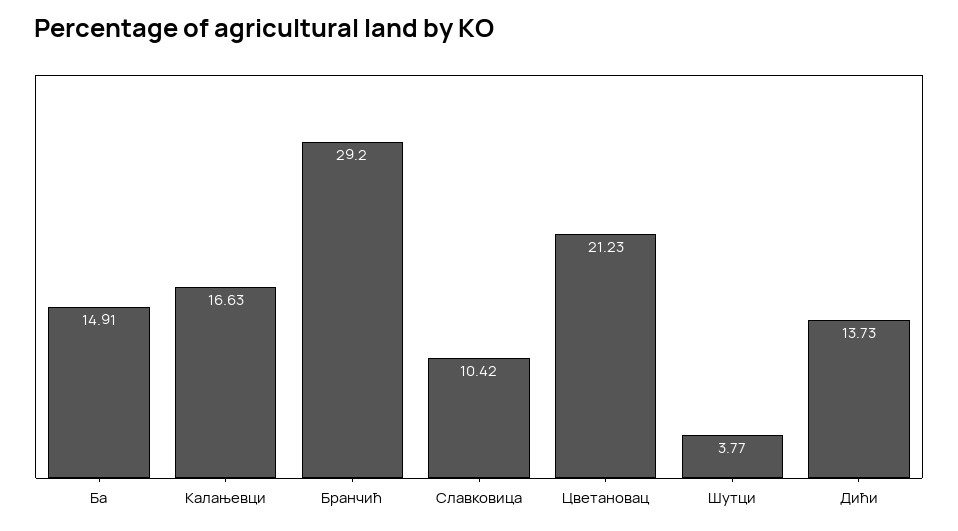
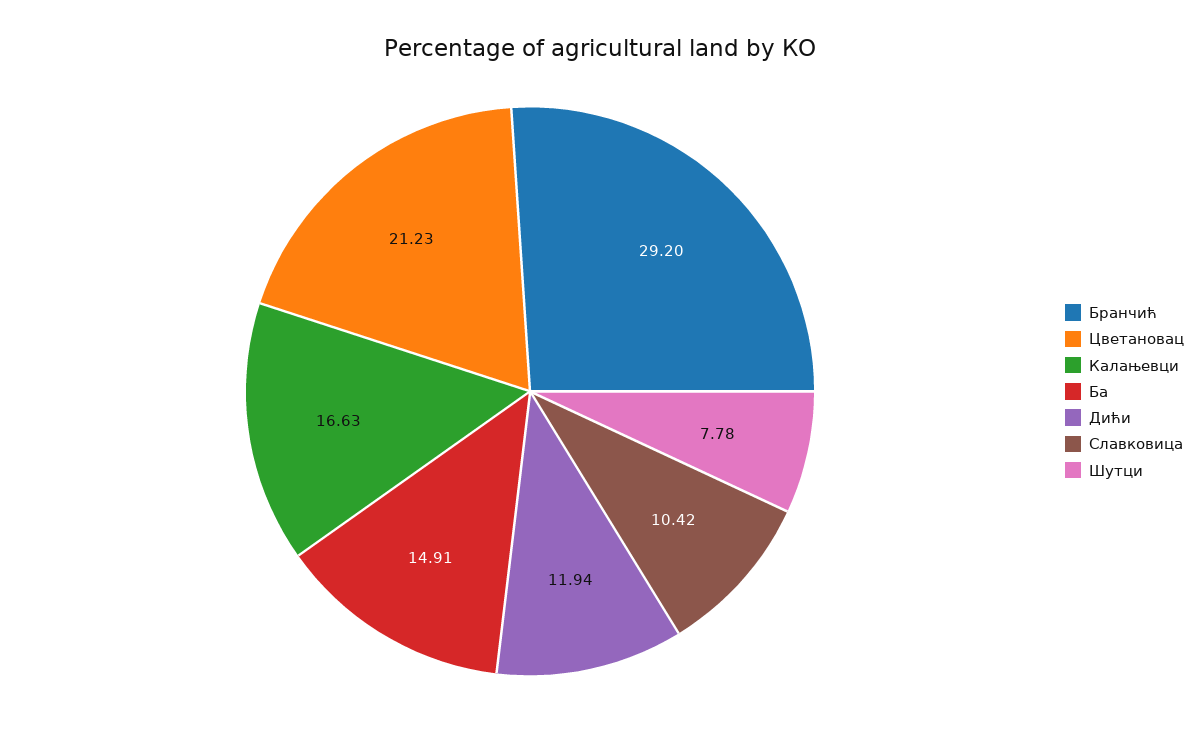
  {
    "Ба": 14.91,
    "Калањевци": 16.63,
    "Бранчић": 29.2,
    "Славковица": 10.42,
    "Цветановац": 21.23,
-   "Шутци": 3.77,
+   "Шутци": 7.78,
-   "Дићи": 13.73
+   "Дићи": 11.94
  }

